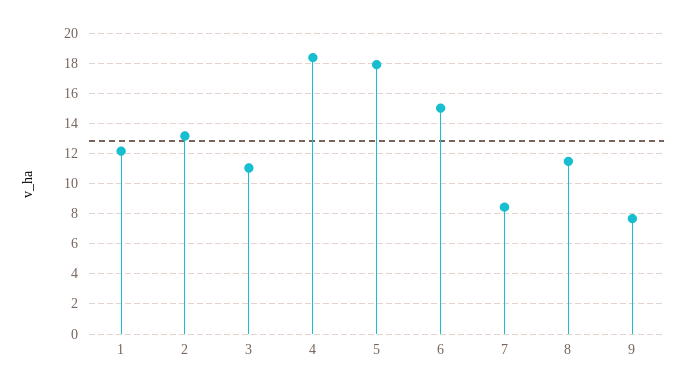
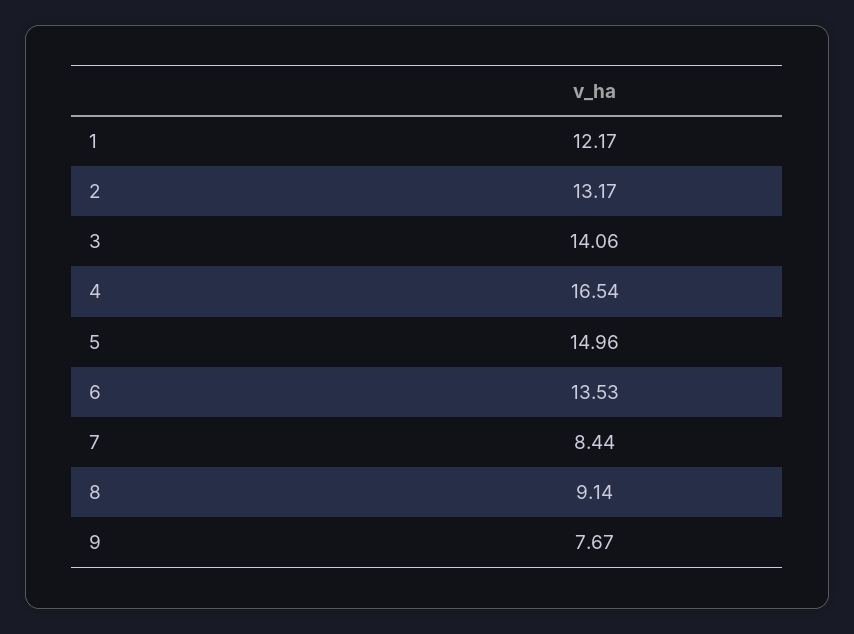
  {
    "1": 12.17,
    "2": 13.17,
-   "3": 11,
+   "3": 14.06,
-   "4": 18.5,
+   "4": 16.54,
-   "5": 18,
+   "5": 14.96,
-   "6": 15,
+   "6": 13.53,
    "7": 8.44,
-   "8": 11.5,
+   "8": 9.14,
    "9": 7.67
  }

